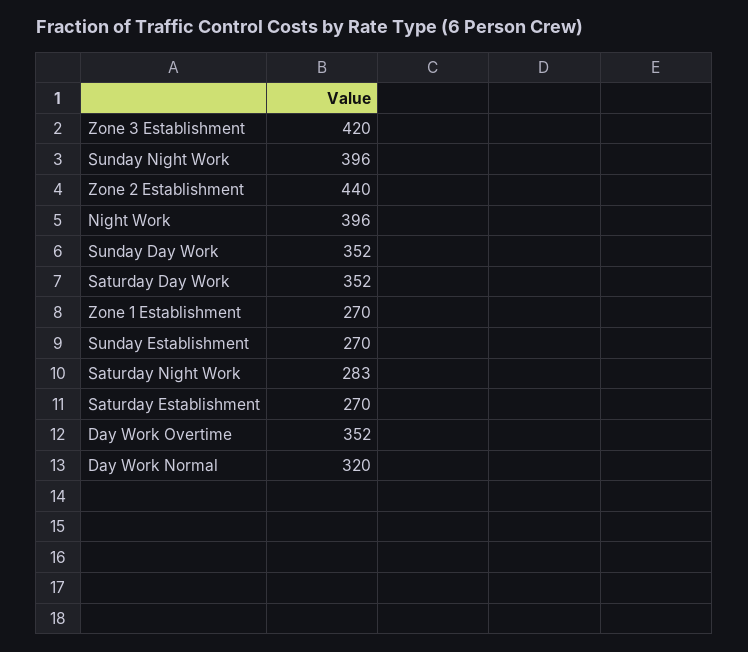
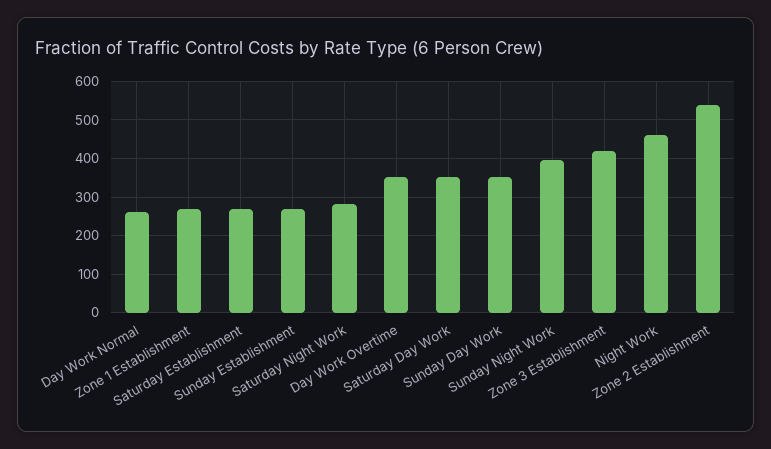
  {
    "Zone 3 Establishment": 420,
    "Sunday Night Work": 396,
-   "Zone 2 Establishment": 440,
+   "Zone 2 Establishment": 540,
-   "Night Work": 396,
+   "Night Work": 460,
    "Sunday Day Work": 352,
    "Saturday Day Work": 352,
    "Zone 1 Establishment": 270,
    "Sunday Establishment": 270,
    "Saturday Night Work": 283,
    "Saturday Establishment": 270,
    "Day Work Overtime": 352,
-   "Day Work Normal": 320
+   "Day Work Normal": 260
  }

